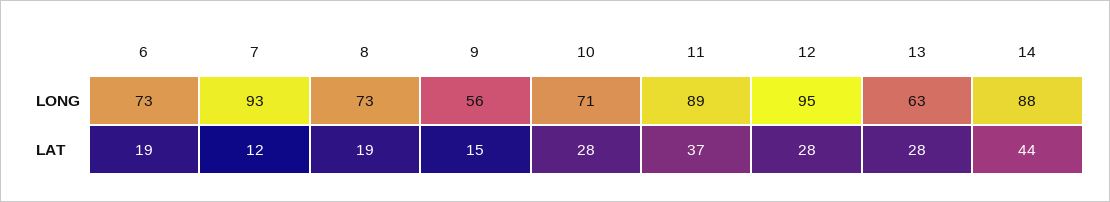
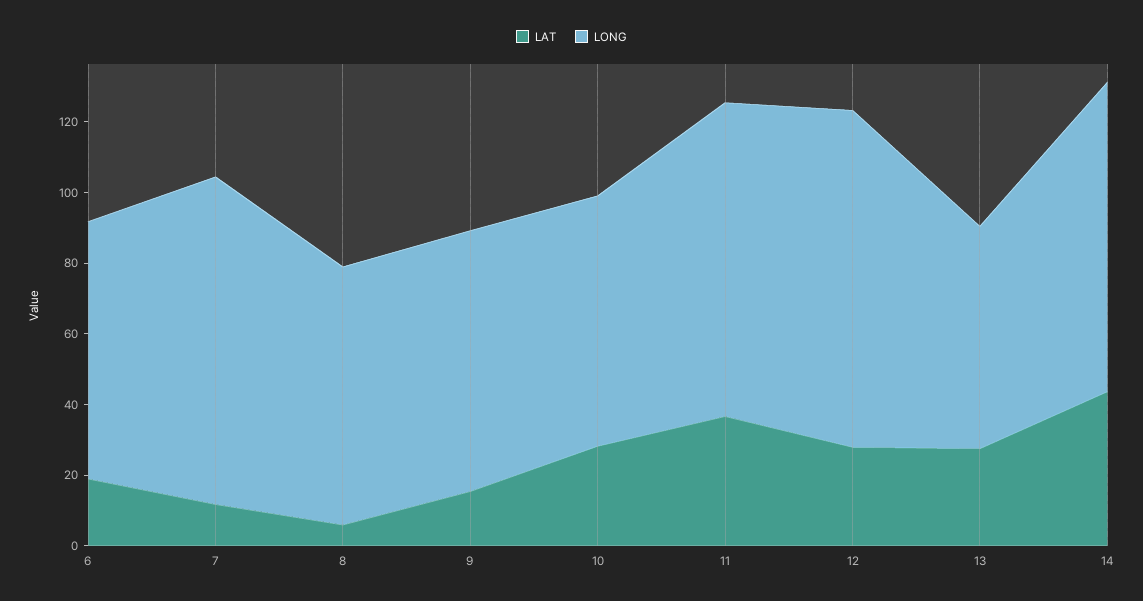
  {
    "LONG": {
      "6": 73,
      "7": 93,
      "8": 73,
-     "9": 56,
+     "9": 75,
      "10": 71,
      "11": 89,
      "12": 95,
      "13": 63,
      "14": 88
    },
    "LAT": {
      "6": 19,
      "7": 12,
-     "8": 19,
+     "8": 5,
      "9": 15,
      "10": 28,
      "11": 37,
      "12": 28,
      "13": 28,
      "14": 44
    }
  }

